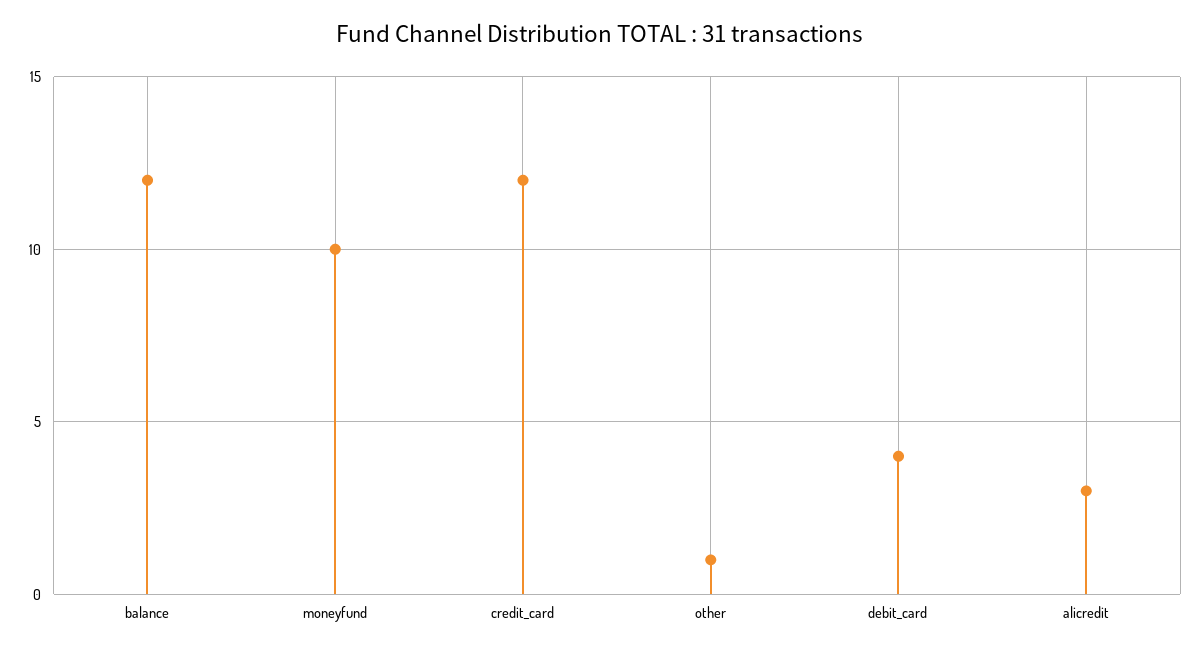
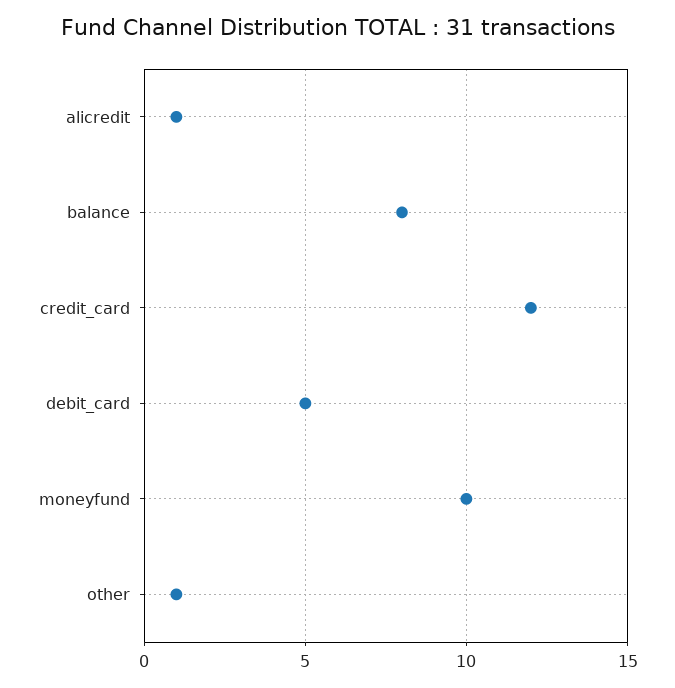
  {
-   "balance": 12,
+   "balance": 8,
    "moneyfund": 10,
    "credit_card": 12,
    "other": 1,
-   "debit_card": 4,
+   "debit_card": 5,
-   "alicredit": 3
+   "alicredit": 1
  }

